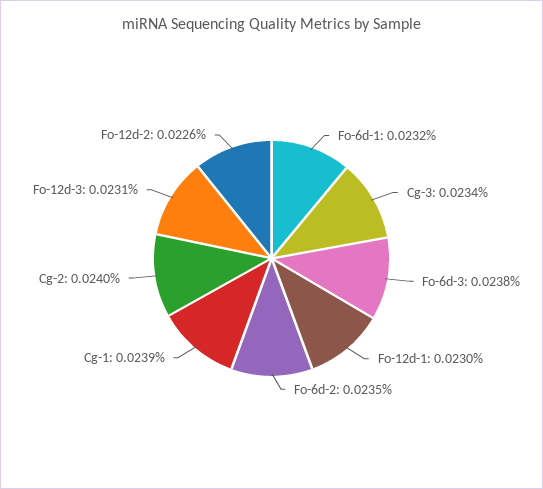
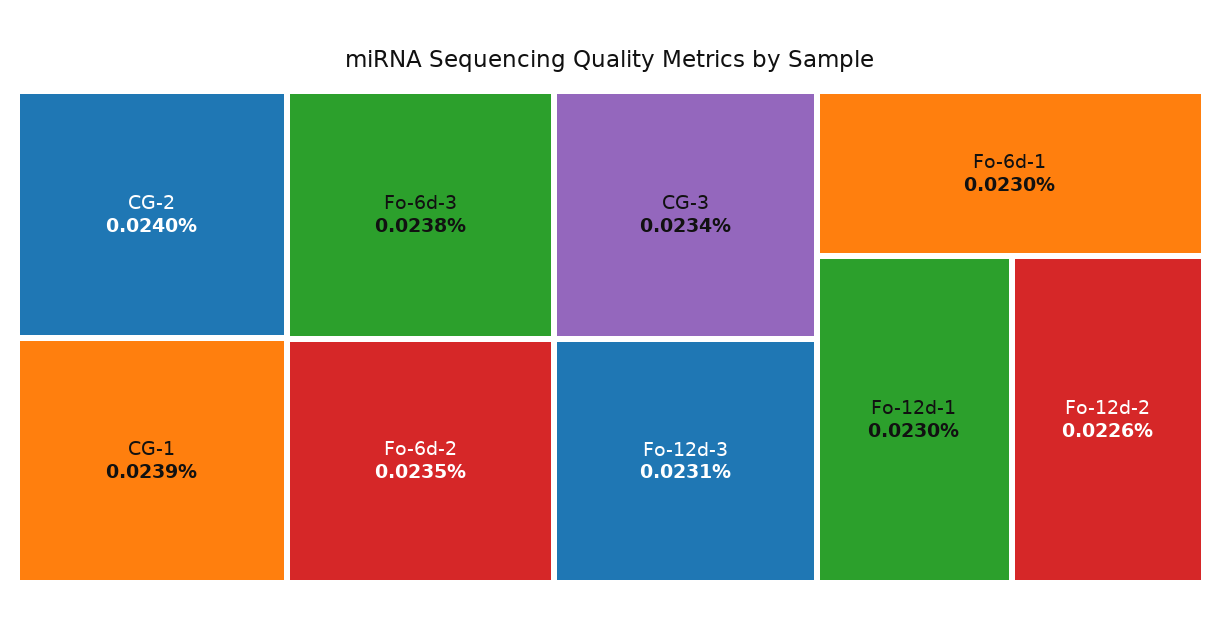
  {
-   "Fo-6d-1": 0.0232,
+   "Fo-6d-1": 0.023,
    "Cg-3": 0.0234,
    "Fo-6d-3": 0.0238,
    "Fo-12d-1": 0.023,
    "Fo-6d-2": 0.0235,
    "Cg-1": 0.0239,
    "Cg-2": 0.024,
    "Fo-12d-3": 0.0231,
    "Fo-12d-2": 0.0226
  }

